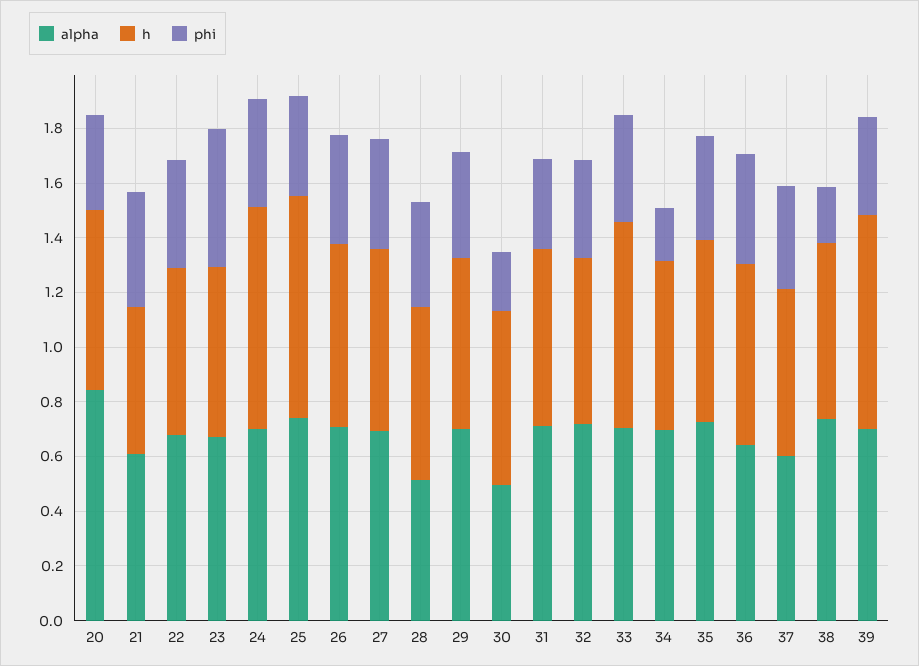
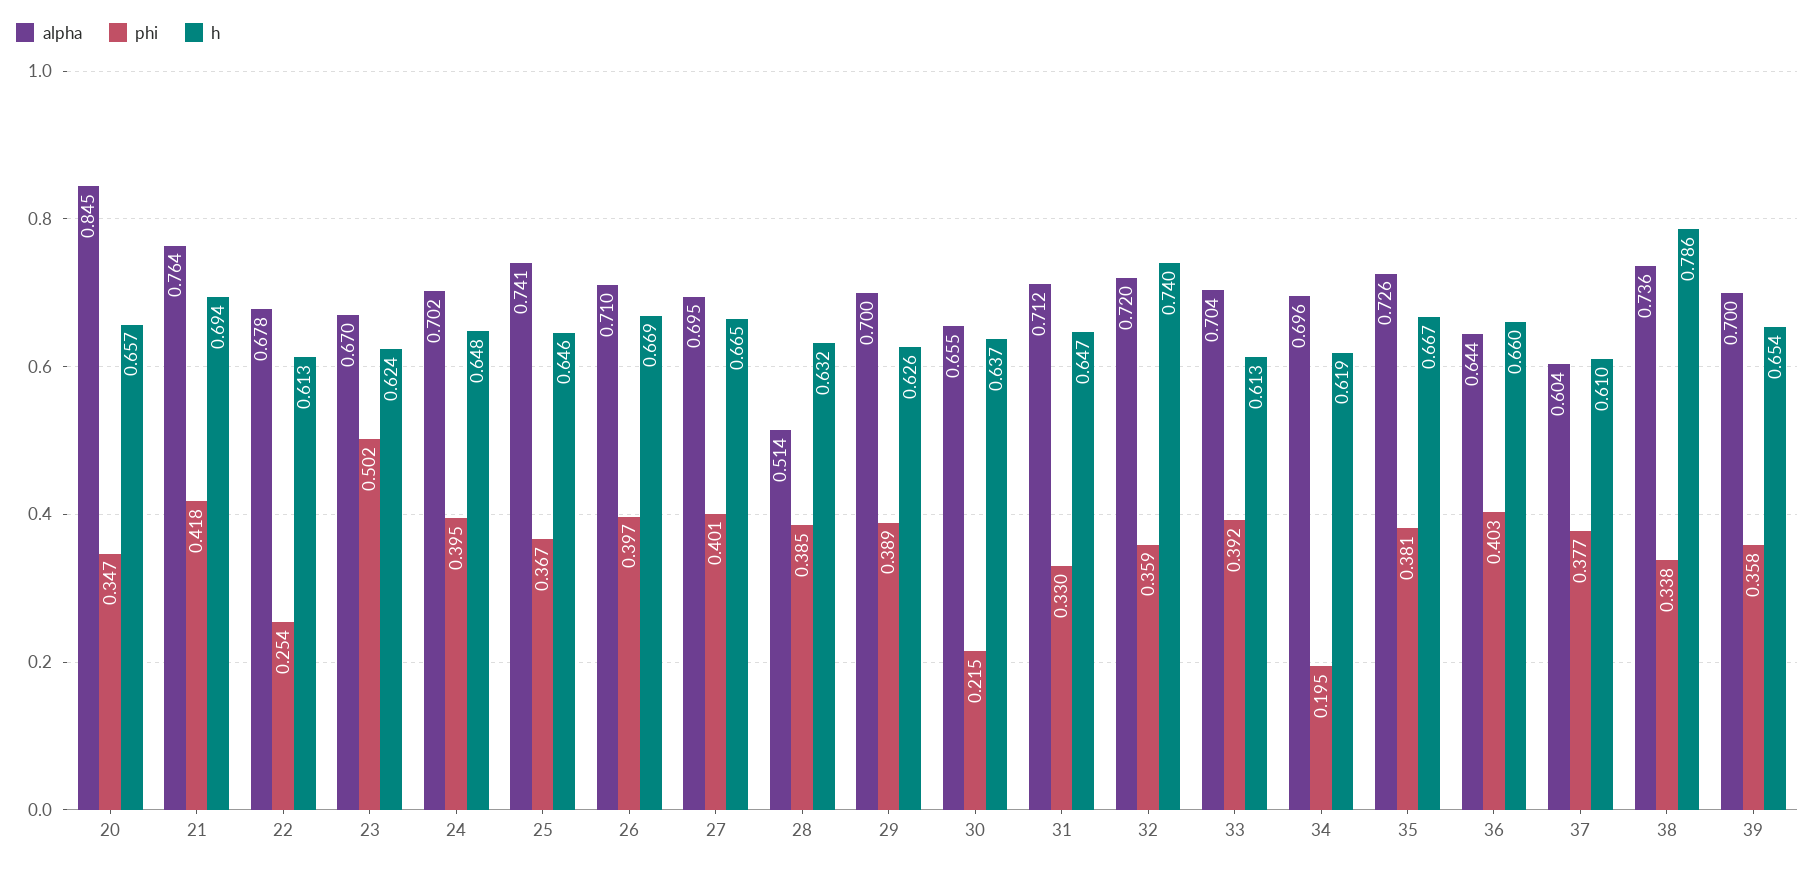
  {
    "alpha": {
      "20": 0.845,
-     "21": 0.6,
+     "21": 0.764,
      "22": 0.678,
      "23": 0.67,
      "24": 0.702,
      "25": 0.741,
      "26": 0.71,
      "27": 0.695,
      "28": 0.514,
      "29": 0.7,
-     "30": 0.5,
+     "30": 0.655,
      "31": 0.712,
      "32": 0.72,
      "33": 0.704,
      "34": 0.696,
      "35": 0.726,
      "36": 0.644,
      "37": 0.604,
      "38": 0.736,
      "39": 0.7
    },
    "h": {
      "20": 0.657,
-     "21": 0.55,
+     "21": 0.694,
      "22": 0.613,
      "23": 0.624,
-     "24": 0.8,
+     "24": 0.648,
-     "25": 0.8,
+     "25": 0.646,
      "26": 0.669,
      "27": 0.665,
      "28": 0.632,
      "29": 0.626,
      "30": 0.637,
      "31": 0.647,
-     "32": 0.6,
+     "32": 0.74,
-     "33": 0.75,
+     "33": 0.613,
      "34": 0.619,
      "35": 0.667,
      "36": 0.66,
      "37": 0.61,
-     "38": 0.65,
+     "38": 0.786,
-     "39": 0.8
+     "39": 0.654
    },
    "phi": {
      "20": 0.347,
      "21": 0.418,
-     "22": 0.4,
+     "22": 0.254,
      "23": 0.502,
      "24": 0.395,
      "25": 0.367,
      "26": 0.397,
      "27": 0.401,
      "28": 0.385,
      "29": 0.389,
      "30": 0.215,
      "31": 0.33,
      "32": 0.359,
      "33": 0.392,
      "34": 0.195,
      "35": 0.381,
      "36": 0.403,
      "37": 0.377,
-     "38": 0.2,
+     "38": 0.338,
      "39": 0.358
    }
  }

